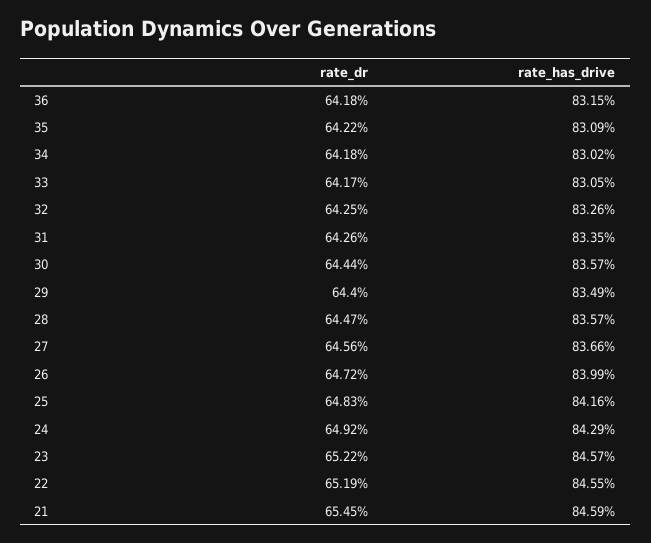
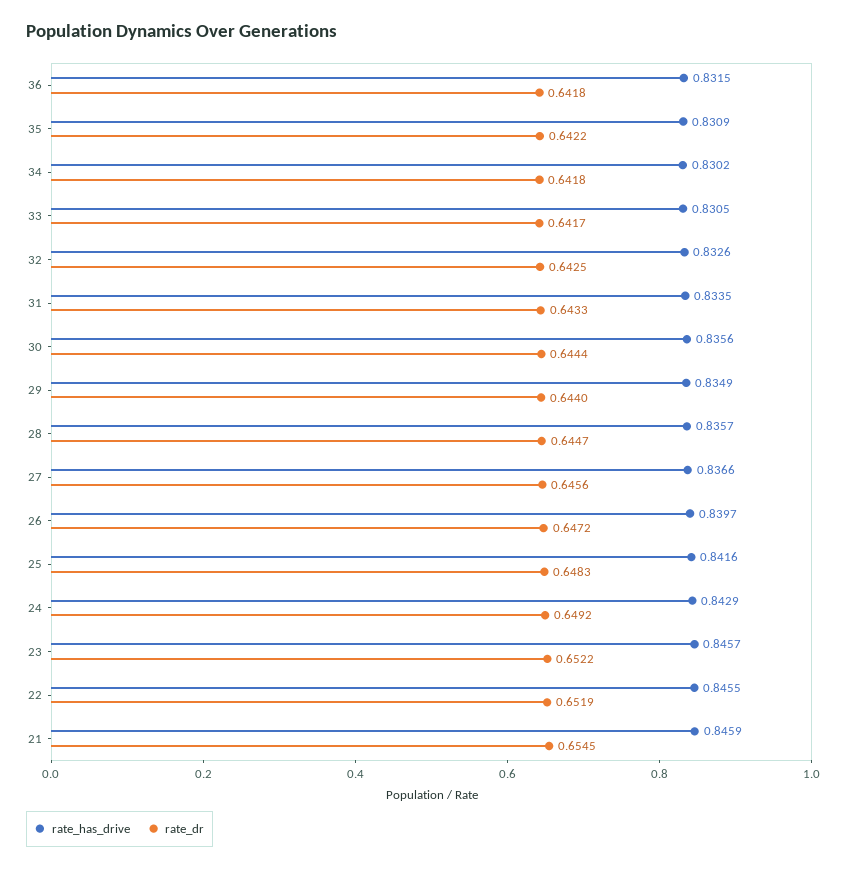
  {
    "rate_dr": {
      "36": 0.6418,
      "35": 0.6422,
      "34": 0.6418,
      "33": 0.6417,
      "32": 0.6425,
-     "31": 0.6426,
+     "31": 0.6433,
      "30": 0.6444,
      "29": 0.644,
      "28": 0.6447,
      "27": 0.6456,
      "26": 0.6472,
      "25": 0.6483,
      "24": 0.6492,
      "23": 0.6522,
      "22": 0.6519,
      "21": 0.6545
    },
    "rate_has_drive": {
      "36": 0.8315,
      "35": 0.8309,
      "34": 0.8302,
      "33": 0.8305,
      "32": 0.8326,
      "31": 0.8335,
-     "30": 0.8357,
+     "30": 0.8356,
      "29": 0.8349,
      "28": 0.8357,
      "27": 0.8366,
-     "26": 0.8399,
+     "26": 0.8397,
      "25": 0.8416,
      "24": 0.8429,
      "23": 0.8457,
      "22": 0.8455,
      "21": 0.8459
    }
  }

